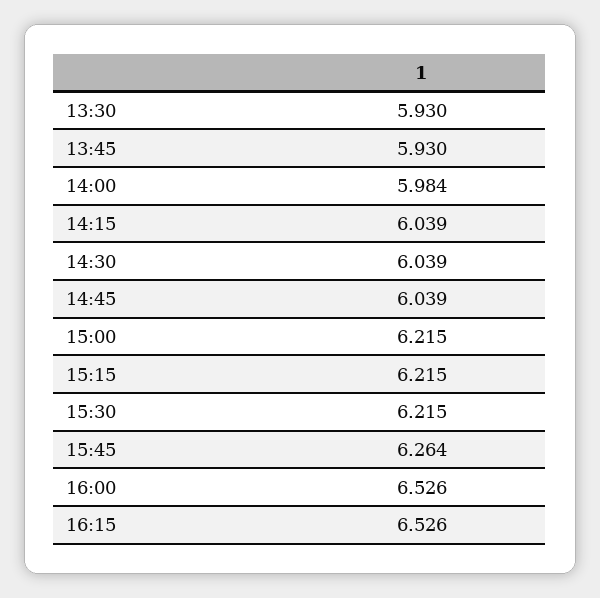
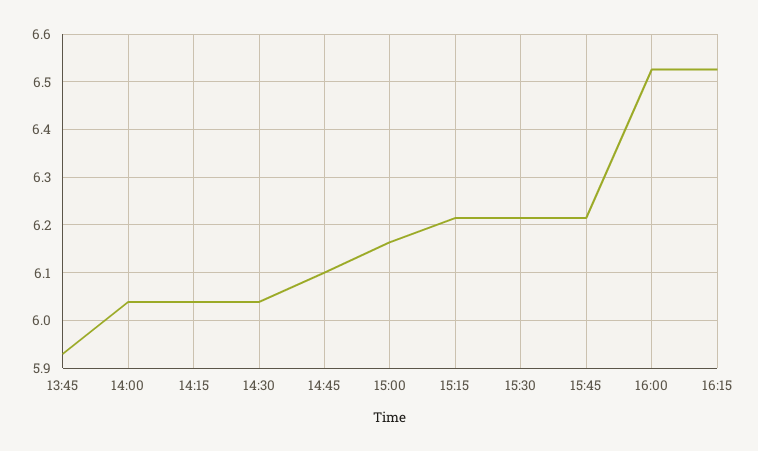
  {
-   "13:30": 5.93,
    "13:45": 5.93,
-   "14:00": 5.984,
+   "14:00": 6.04,
    "14:15": 6.039,
    "14:30": 6.039,
-   "14:45": 6.039,
+   "14:45": 6.1,
-   "15:00": 6.215,
+   "15:00": 6.16,
    "15:15": 6.215,
    "15:30": 6.215,
-   "15:45": 6.264,
+   "15:45": 6.22,
    "16:00": 6.526,
    "16:15": 6.526
  }

